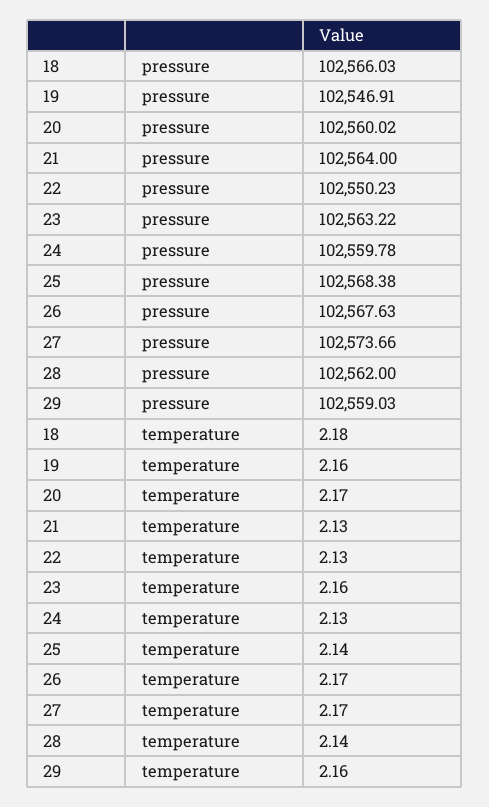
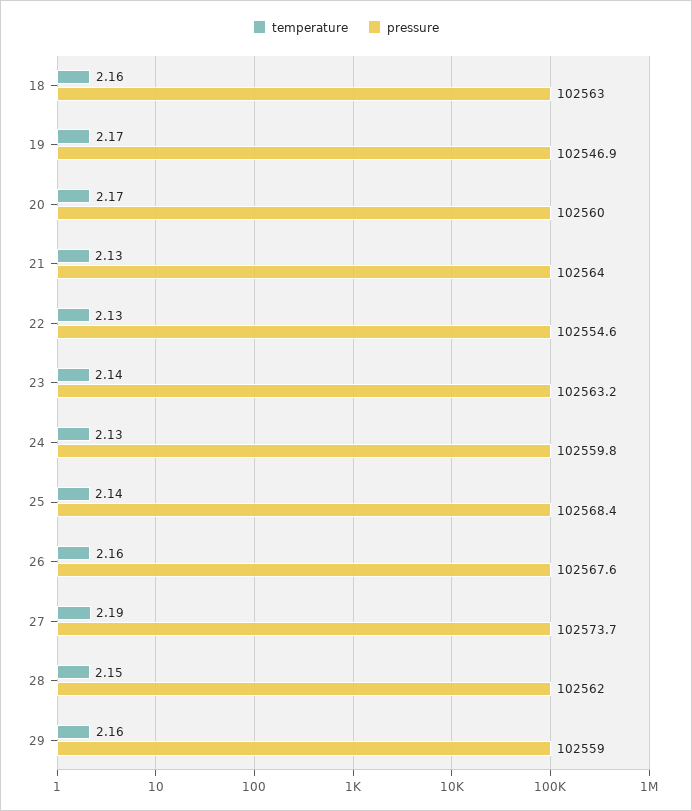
  {
    "pressure": {
-     "18": 102566.03,
+     "18": 102563,
      "19": 102546.91,
      "20": 102560.02,
      "21": 102564,
-     "22": 102550.23,
+     "22": 102554.6,
      "23": 102563.22,
      "24": 102559.78,
      "25": 102568.38,
      "26": 102567.63,
      "27": 102573.66,
      "28": 102562,
      "29": 102559.03
    },
    "temperature": {
-     "18": 2.18,
+     "18": 2.16,
-     "19": 2.16,
+     "19": 2.17,
      "20": 2.17,
      "21": 2.13,
      "22": 2.13,
-     "23": 2.16,
+     "23": 2.14,
      "24": 2.13,
      "25": 2.14,
-     "26": 2.17,
+     "26": 2.16,
-     "27": 2.17,
+     "27": 2.19,
-     "28": 2.14,
+     "28": 2.15,
      "29": 2.16
    }
  }

